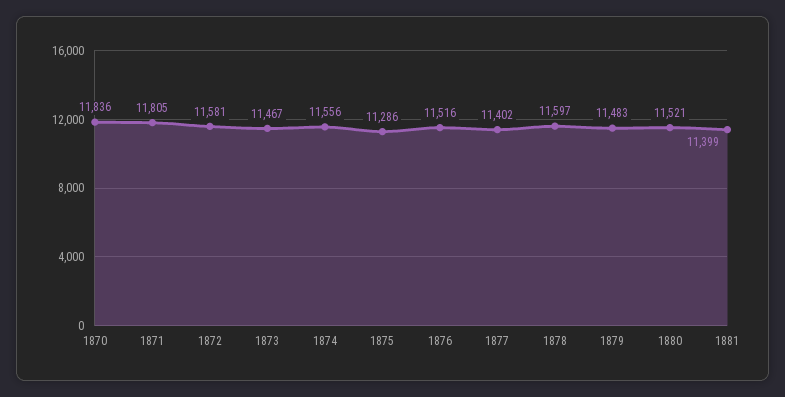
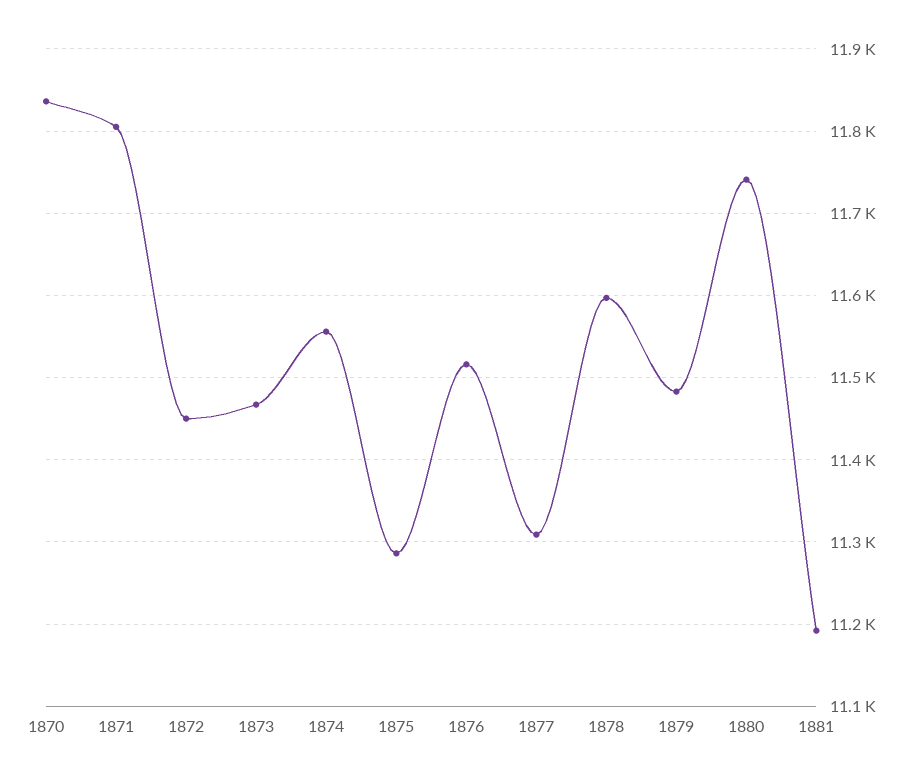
  {
    "1870": 11836,
    "1871": 11805,
-   "1872": 11581,
+   "1872": 11450,
    "1873": 11467,
    "1874": 11556,
    "1875": 11286,
    "1876": 11516,
-   "1877": 11402,
+   "1877": 11310,
    "1878": 11597,
    "1879": 11483,
-   "1880": 11521,
+   "1880": 11740,
-   "1881": 11399
+   "1881": 11190
  }

